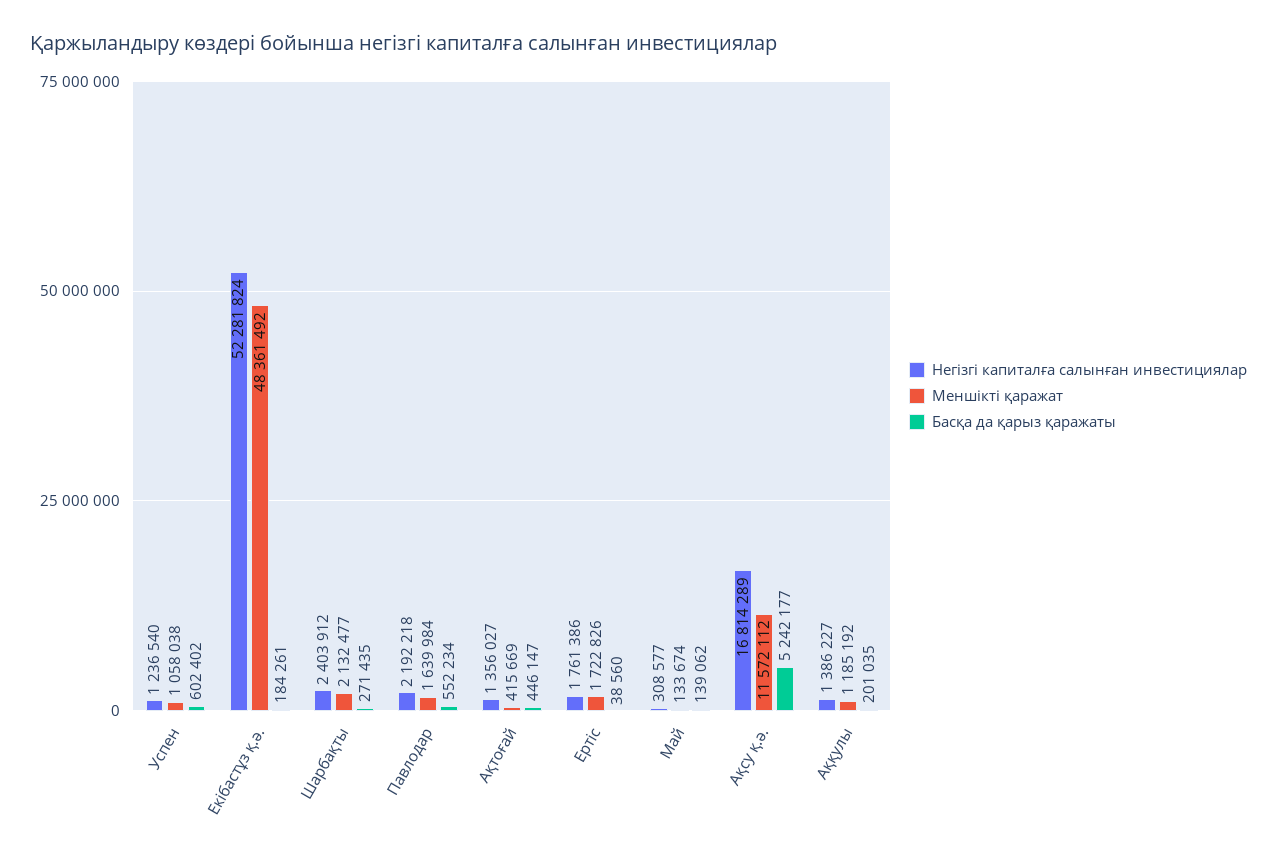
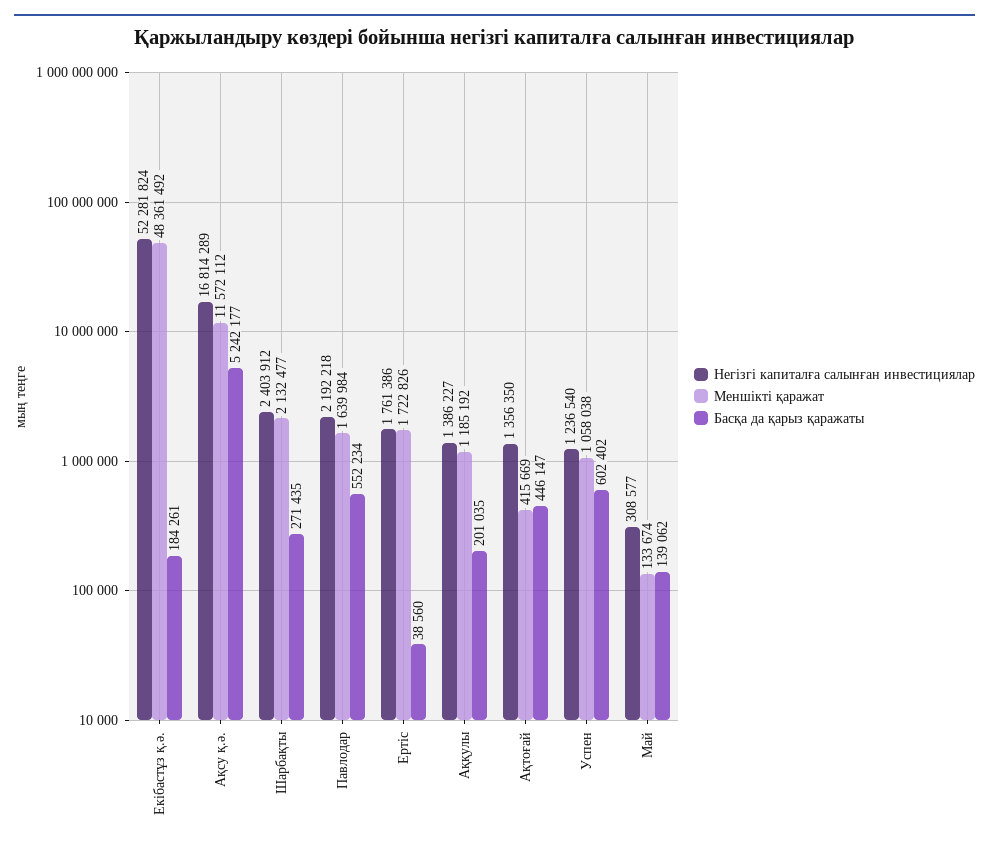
  {
    "Негізгі капиталға салынған инвестициялар": {
      "Успен": 1236540,
      "Екібастұз қ.ә.": 52281824,
      "Шарбақты": 2403912,
      "Павлодар": 2192218,
-     "Ақтоғай": 1356027,
+     "Ақтоғай": 1356350,
      "Ертіс": 1761386,
      "Май": 308577,
      "Ақсу қ.ә.": 16814289,
      "Аққулы": 1386227
    },
    "Меншікті қаражат": {
      "Успен": 1058038,
      "Екібастұз қ.ә.": 48361492,
      "Шарбақты": 2132477,
      "Павлодар": 1639984,
      "Ақтоғай": 415669,
      "Ертіс": 1722826,
      "Май": 133674,
      "Ақсу қ.ә.": 11572112,
      "Аққулы": 1185192
    },
    "Басқа да қарыз қаражаты": {
      "Успен": 602402,
      "Екібастұз қ.ә.": 184261,
      "Шарбақты": 271435,
      "Павлодар": 552234,
      "Ақтоғай": 446147,
      "Ертіс": 38560,
      "Май": 139062,
      "Ақсу қ.ә.": 5242177,
      "Аққулы": 201035
    }
  }

